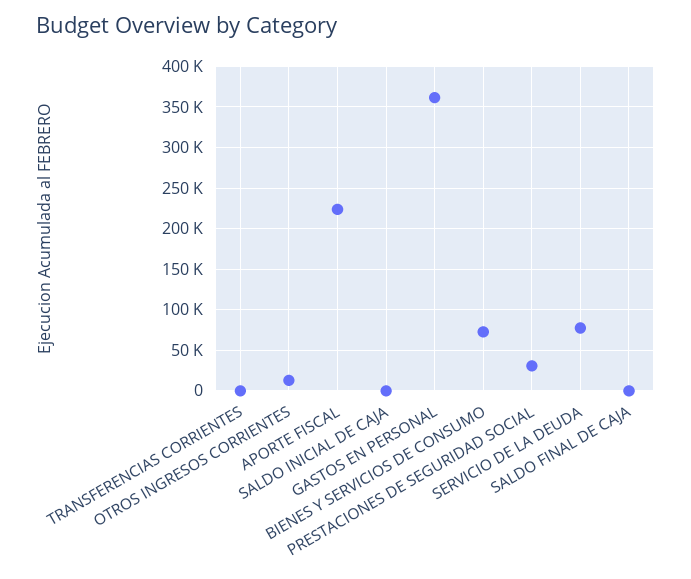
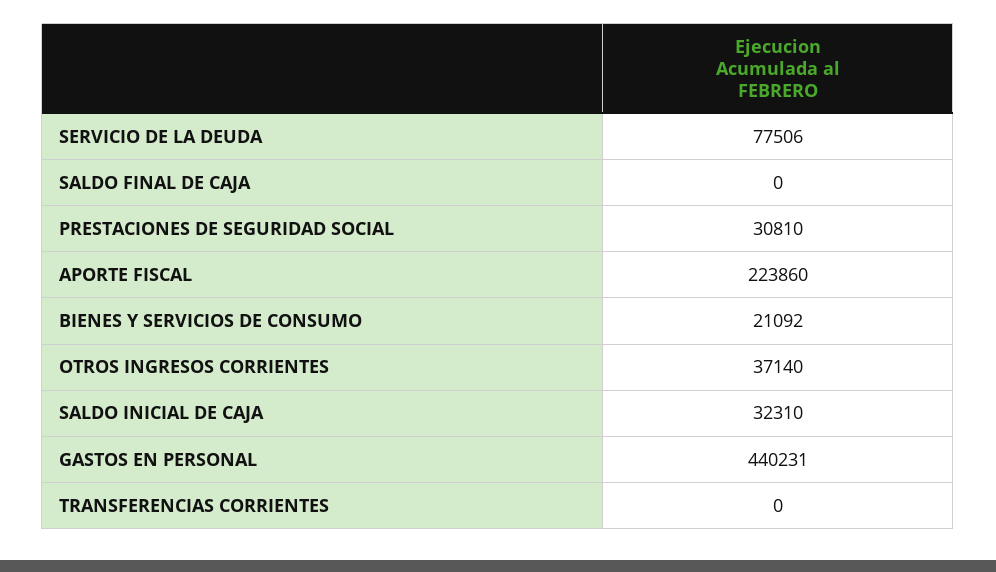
  {
    "TRANSFERENCIAS CORRIENTES": 0,
-   "OTROS INGRESOS CORRIENTES": 10000,
+   "OTROS INGRESOS CORRIENTES": 37140,
    "APORTE FISCAL": 223860,
-   "SALDO INICIAL DE CAJA": 0,
+   "SALDO INICIAL DE CAJA": 32310,
-   "GASTOS EN PERSONAL": 360000,
+   "GASTOS EN PERSONAL": 440231,
-   "BIENES Y SERVICIOS DE CONSUMO": 70000,
+   "BIENES Y SERVICIOS DE CONSUMO": 21092,
    "PRESTACIONES DE SEGURIDAD SOCIAL": 30810,
    "SERVICIO DE LA DEUDA": 77506,
    "SALDO FINAL DE CAJA": 0
  }

